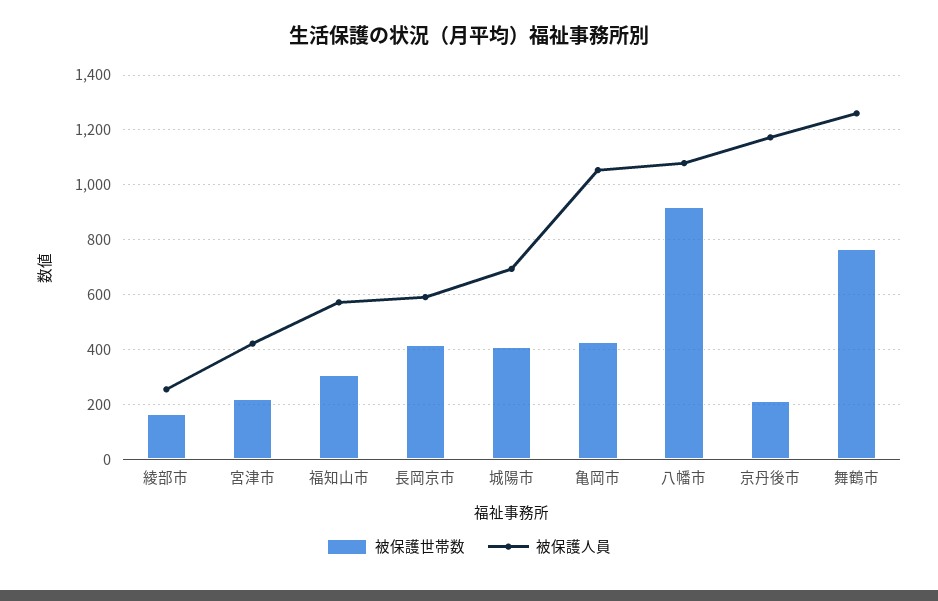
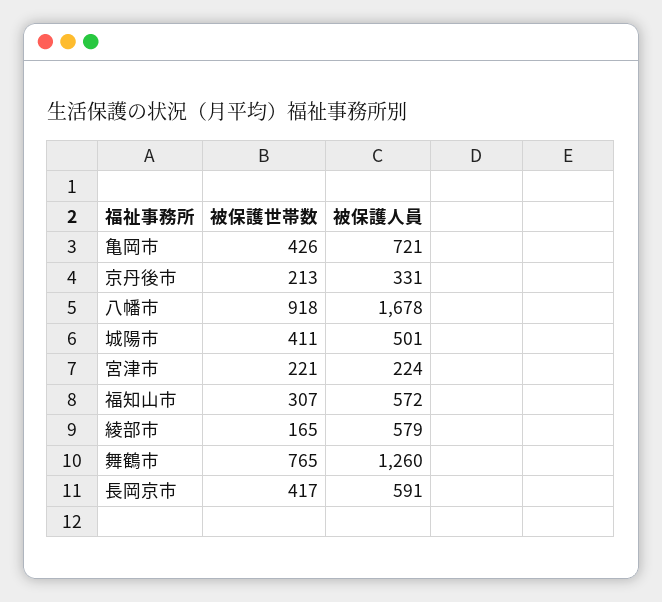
  {
    "被保護世帯数": {
      "綾部市": 165,
      "宮津市": 221,
      "福知山市": 307,
      "長岡京市": 417,
      "城陽市": 411,
      "亀岡市": 426,
      "八幡市": 918,
      "京丹後市": 213,
      "舞鶴市": 765
    },
    "被保護人員": {
-     "綾部市": 250,
+     "綾部市": 579,
-     "宮津市": 425,
+     "宮津市": 224,
      "福知山市": 572,
      "長岡京市": 591,
-     "城陽市": 700,
+     "城陽市": 501,
-     "亀岡市": 1050,
+     "亀岡市": 721,
-     "八幡市": 1075,
+     "八幡市": 1678,
-     "京丹後市": 1175,
+     "京丹後市": 331,
      "舞鶴市": 1260
    }
  }

